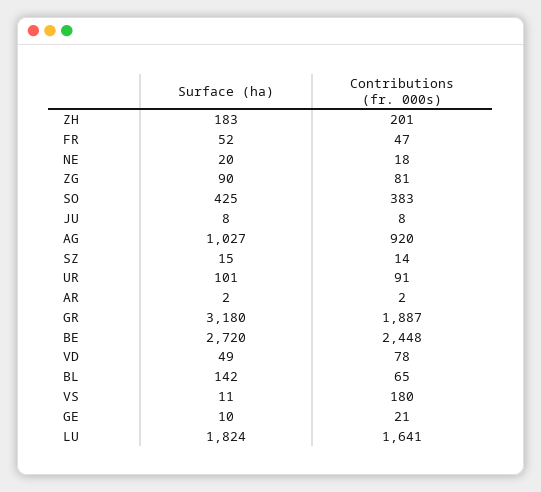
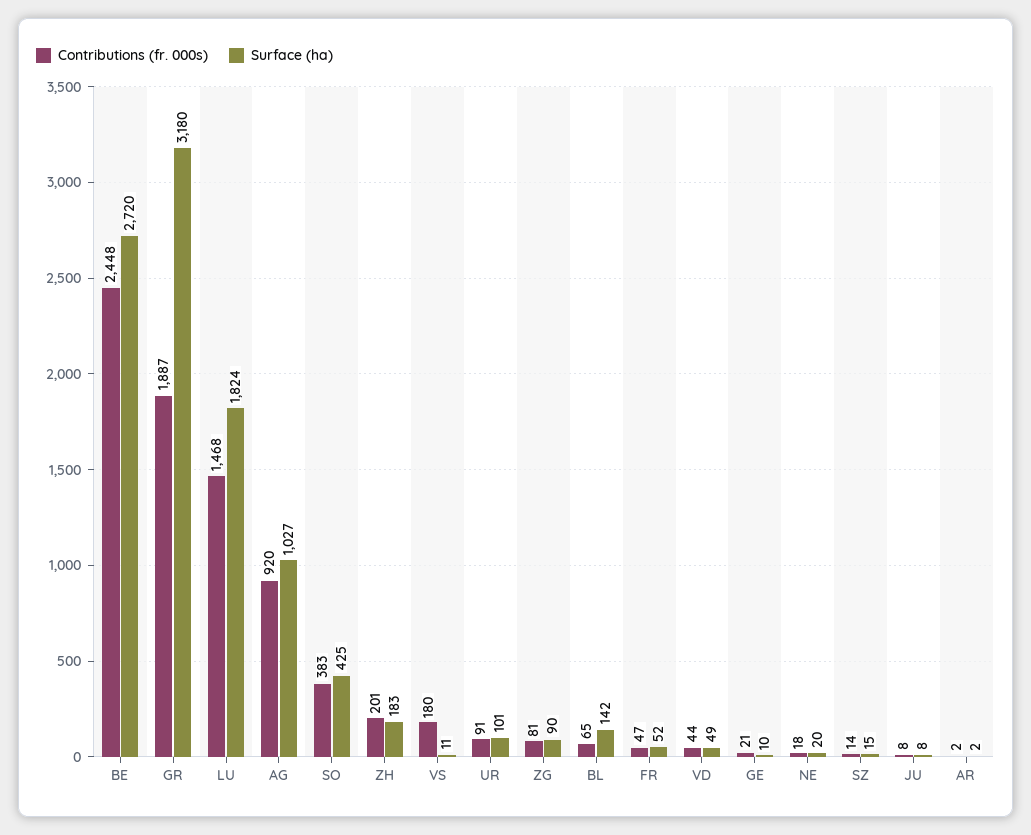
  {
    "Surface (ha)": {
      "ZH": 183,
      "FR": 52,
      "NE": 20,
      "ZG": 90,
      "SO": 425,
      "JU": 8,
      "AG": 1027,
      "SZ": 15,
      "UR": 101,
      "AR": 2,
      "GR": 3180,
      "BE": 2720,
      "VD": 49,
      "BL": 142,
      "VS": 11,
      "GE": 10,
      "LU": 1824
    },
    "Contributions (fr. 000s)": {
      "ZH": 201,
      "FR": 47,
      "NE": 18,
      "ZG": 81,
      "SO": 383,
      "JU": 8,
      "AG": 920,
      "SZ": 14,
      "UR": 91,
      "AR": 2,
      "GR": 1887,
      "BE": 2448,
-     "VD": 78,
+     "VD": 44,
      "BL": 65,
      "VS": 180,
      "GE": 21,
-     "LU": 1641
+     "LU": 1468
    }
  }

